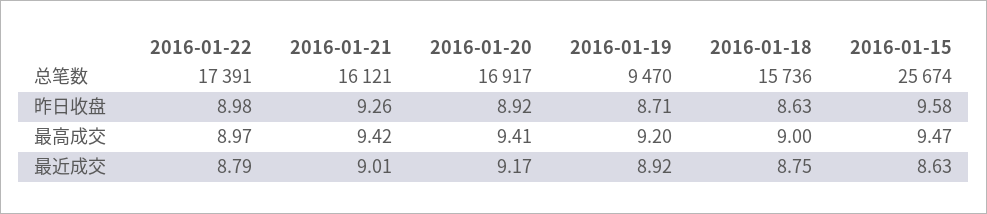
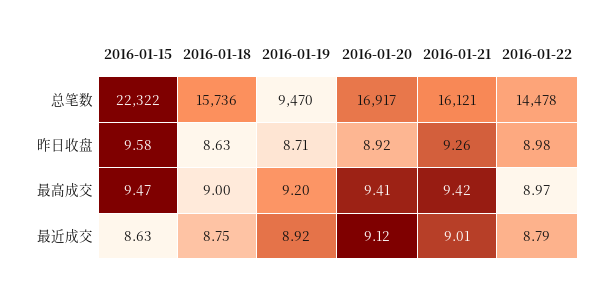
  {
    "2016-01-22": {
-     "总笔数": 17391,
+     "总笔数": 14478,
      "昨日收盘": 8.98,
      "最高成交": 8.97,
      "最近成交": 8.79
    },
    "2016-01-21": {
      "总笔数": 16121,
      "昨日收盘": 9.26,
      "最高成交": 9.42,
      "最近成交": 9.01
    },
    "2016-01-20": {
      "总笔数": 16917,
      "昨日收盘": 8.92,
      "最高成交": 9.41,
-     "最近成交": 9.17
+     "最近成交": 9.12
    },
    "2016-01-19": {
      "总笔数": 9470,
      "昨日收盘": 8.71,
      "最高成交": 9.2,
      "最近成交": 8.92
    },
    "2016-01-18": {
      "总笔数": 15736,
      "昨日收盘": 8.63,
      "最高成交": 9,
      "最近成交": 8.75
    },
    "2016-01-15": {
-     "总笔数": 25674,
+     "总笔数": 22322,
      "昨日收盘": 9.58,
      "最高成交": 9.47,
      "最近成交": 8.63
    }
  }

